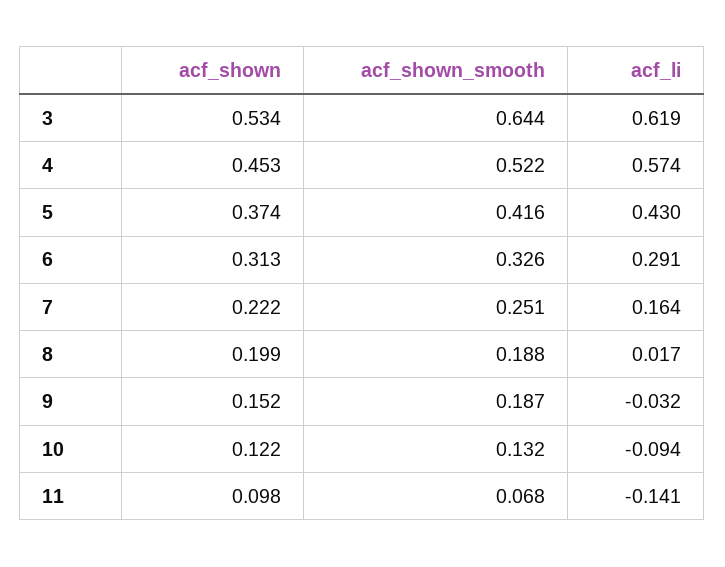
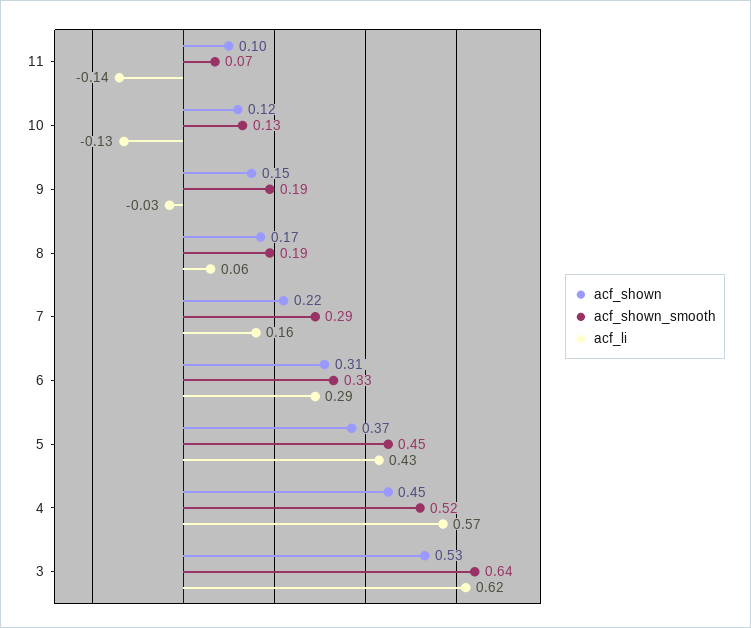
  {
    "acf_shown": {
      "3": 0.534,
      "4": 0.453,
      "5": 0.374,
      "6": 0.313,
      "7": 0.222,
-     "8": 0.199,
+     "8": 0.17,
      "9": 0.152,
      "10": 0.122,
      "11": 0.098
    },
    "acf_shown_smooth": {
      "3": 0.644,
      "4": 0.522,
-     "5": 0.416,
+     "5": 0.45,
      "6": 0.326,
-     "7": 0.251,
+     "7": 0.29,
      "8": 0.188,
      "9": 0.187,
      "10": 0.132,
      "11": 0.068
    },
    "acf_li": {
      "3": 0.619,
      "4": 0.574,
      "5": 0.43,
      "6": 0.291,
      "7": 0.164,
-     "8": 0.017,
+     "8": 0.06,
      "9": -0.032,
-     "10": -0.094,
+     "10": -0.13,
      "11": -0.141
    }
  }

